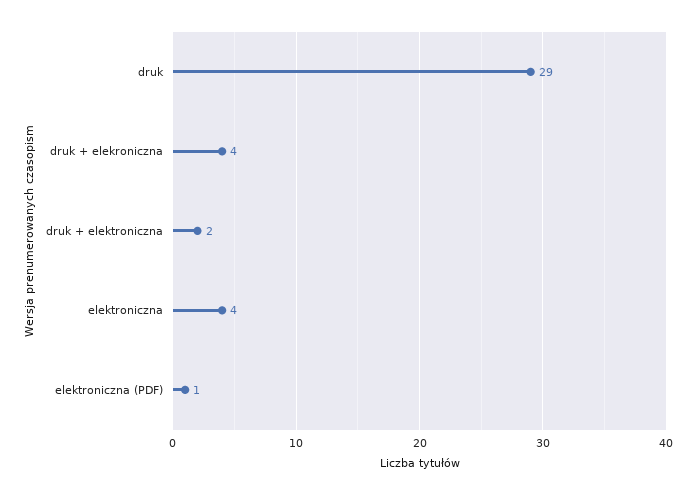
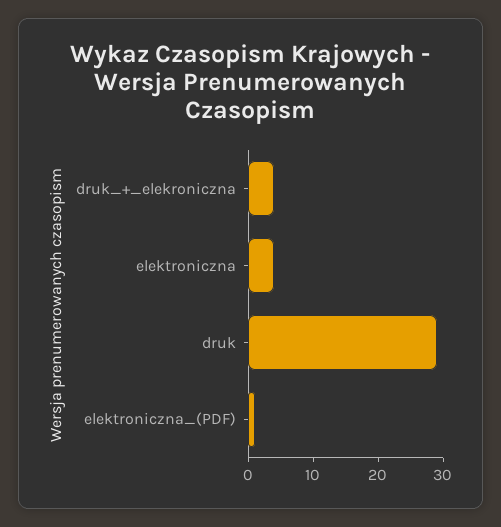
  {
    "druk": 29,
    "druk + elekroniczna": 4,
-   "druk + elektroniczna": 2,
    "elektroniczna": 4,
    "elektroniczna (PDF)": 1
  }

